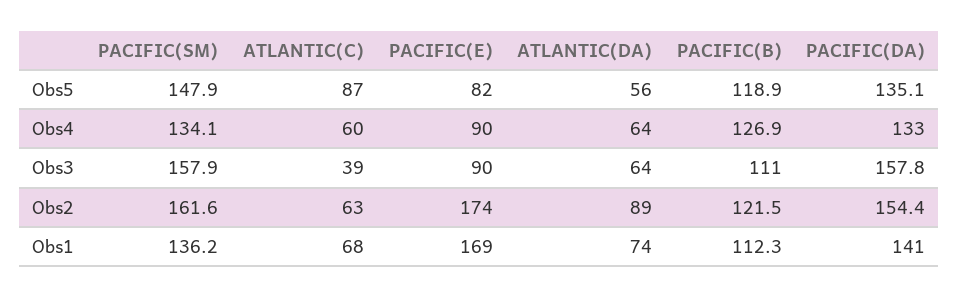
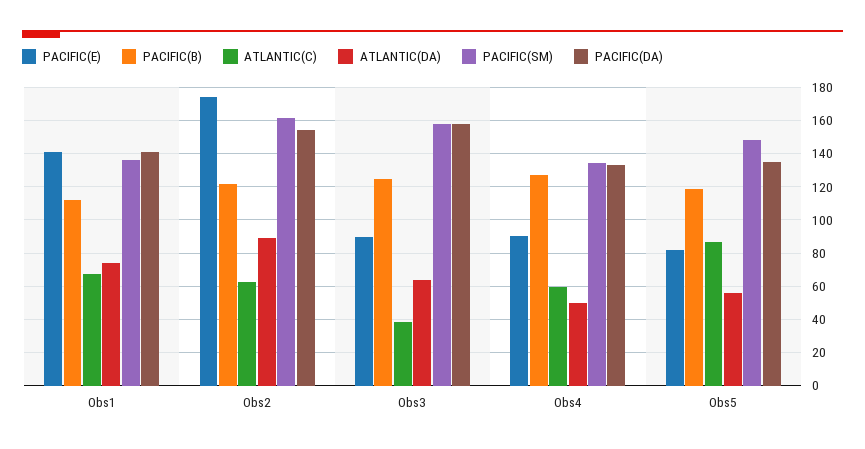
  {
    "PACIFIC(SM)": {
      "Obs5": 147.9,
      "Obs4": 134.1,
      "Obs3": 157.9,
      "Obs2": 161.6,
      "Obs1": 136.2
    },
    "ATLANTIC(C)": {
      "Obs5": 87,
      "Obs4": 60,
      "Obs3": 39,
      "Obs2": 63,
      "Obs1": 68
    },
    "PACIFIC(E)": {
      "Obs5": 82,
      "Obs4": 90,
      "Obs3": 90,
      "Obs2": 174,
-     "Obs1": 169
+     "Obs1": 140
    },
    "ATLANTIC(DA)": {
      "Obs5": 56,
-     "Obs4": 64,
+     "Obs4": 50,
      "Obs3": 64,
      "Obs2": 89,
      "Obs1": 74
    },
    "PACIFIC(B)": {
      "Obs5": 118.9,
      "Obs4": 126.9,
-     "Obs3": 111,
+     "Obs3": 125,
      "Obs2": 121.5,
      "Obs1": 112.3
    },
    "PACIFIC(DA)": {
      "Obs5": 135.1,
      "Obs4": 133,
      "Obs3": 157.8,
      "Obs2": 154.4,
      "Obs1": 141
    }
  }

